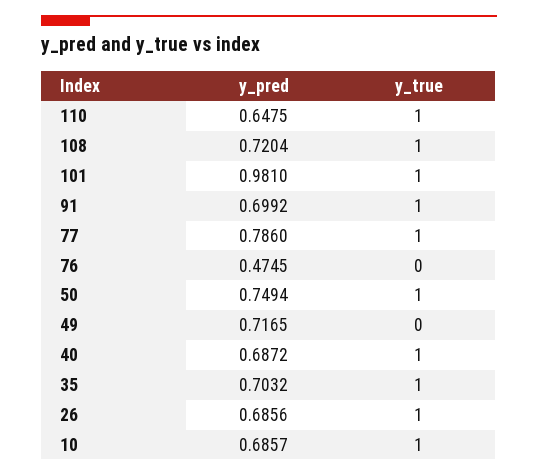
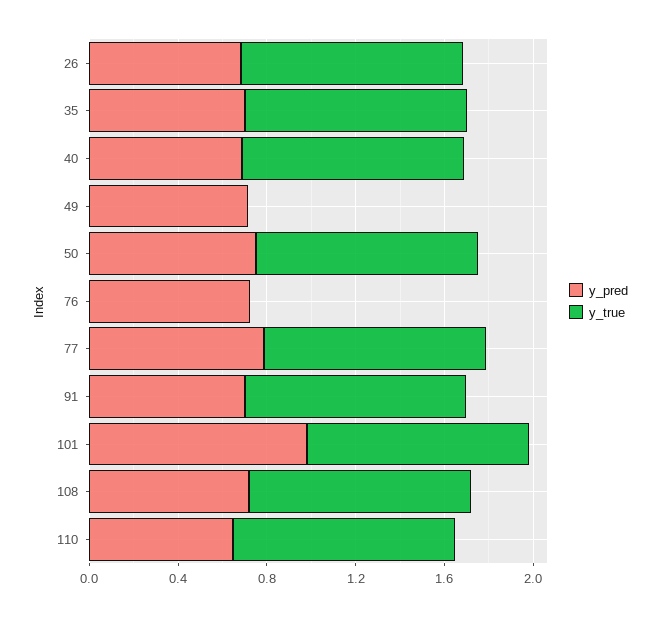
  {
    "y_pred": {
      "110": 0.6475,
      "108": 0.7204,
      "101": 0.981,
      "91": 0.6992,
      "77": 0.786,
-     "76": 0.4745,
+     "76": 0.7,
      "50": 0.7494,
      "49": 0.7165,
      "40": 0.6872,
      "35": 0.7032,
-     "26": 0.6856,
+     "26": 0.6856
-     "10": 0.6857
    },
    "y_true": {
      "110": 1,
      "108": 1,
      "101": 1,
      "91": 1,
      "77": 1,
      "76": 0,
      "50": 1,
      "49": 0,
      "40": 1,
      "35": 1,
-     "26": 1,
+     "26": 1
-     "10": 1
    }
  }

